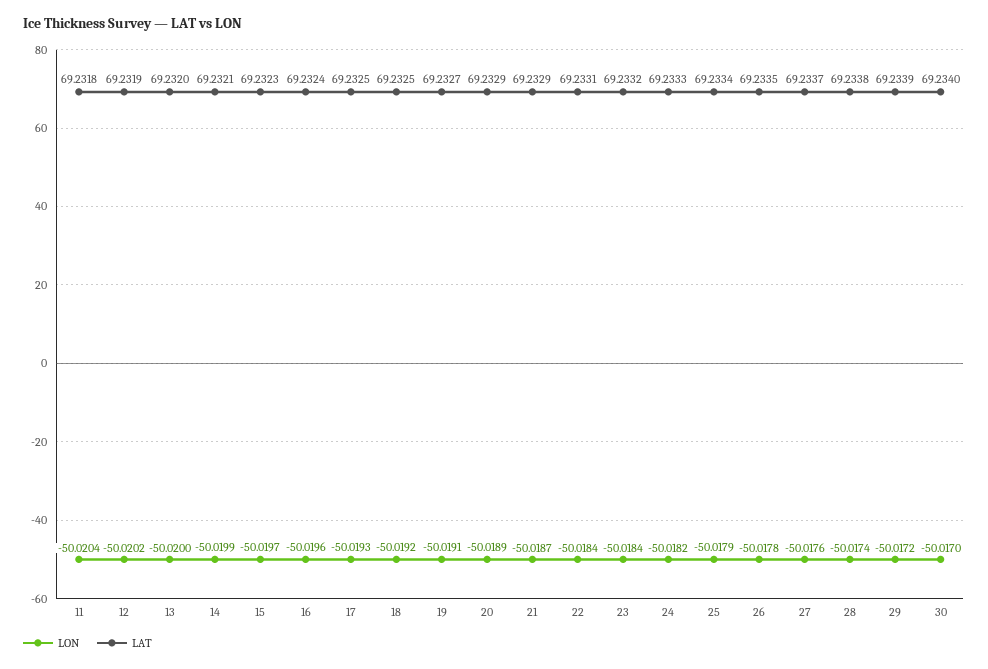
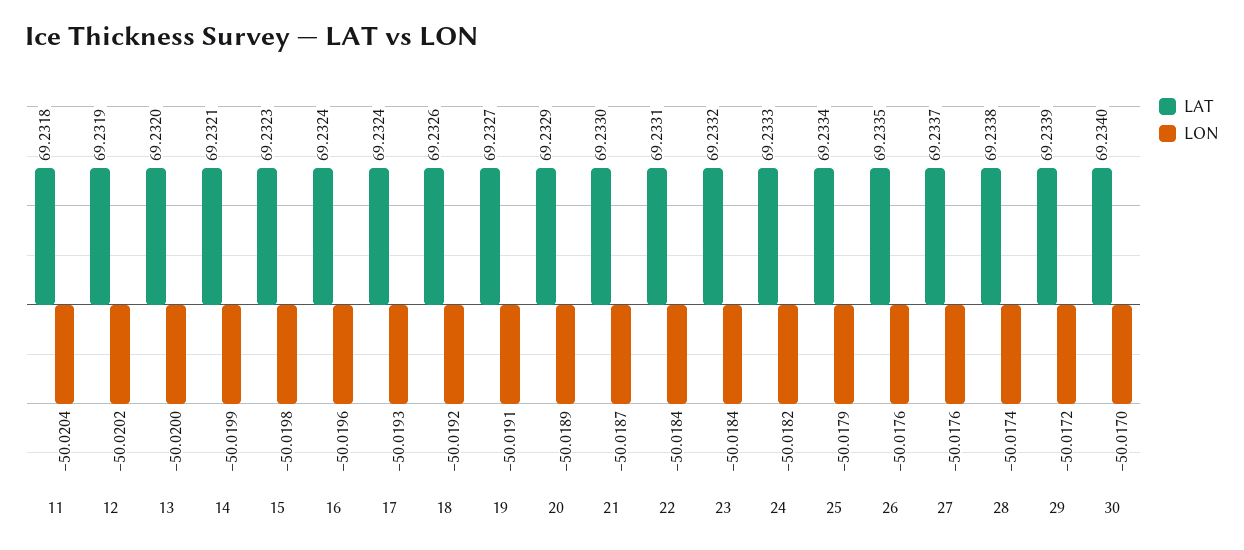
  {
    "LON": {
      "11": -50.0204,
      "12": -50.0202,
      "13": -50.02,
      "14": -50.0199,
-     "15": -50.0197,
+     "15": -50.0198,
      "16": -50.0196,
      "17": -50.0193,
      "18": -50.0192,
      "19": -50.0191,
      "20": -50.0189,
      "21": -50.0187,
      "22": -50.0184,
      "23": -50.0184,
      "24": -50.0182,
      "25": -50.0179,
-     "26": -50.0178,
+     "26": -50.0176,
      "27": -50.0176,
      "28": -50.0174,
      "29": -50.0172,
      "30": -50.017
    },
    "LAT": {
      "11": 69.2318,
      "12": 69.2319,
      "13": 69.232,
      "14": 69.2321,
      "15": 69.2323,
      "16": 69.2324,
-     "17": 69.2325,
+     "17": 69.2324,
-     "18": 69.2325,
+     "18": 69.2326,
      "19": 69.2327,
      "20": 69.2329,
-     "21": 69.2329,
+     "21": 69.233,
      "22": 69.2331,
      "23": 69.2332,
      "24": 69.2333,
      "25": 69.2334,
      "26": 69.2335,
      "27": 69.2337,
      "28": 69.2338,
      "29": 69.2339,
      "30": 69.234
    }
  }

